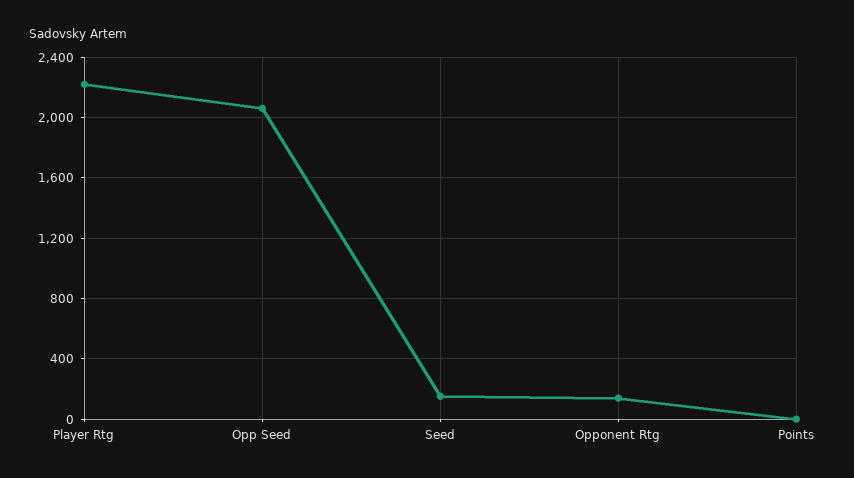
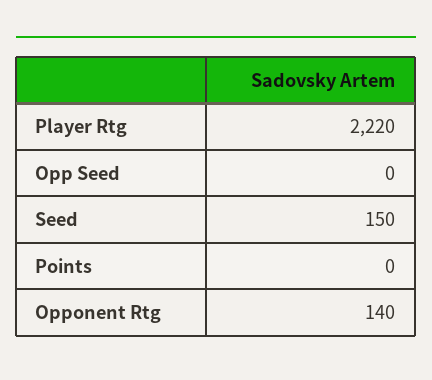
  {
    "Player Rtg": 2220,
-   "Opp Seed": 2050,
+   "Opp Seed": 0,
    "Seed": 150,
    "Opponent Rtg": 140,
    "Points": 0
  }

